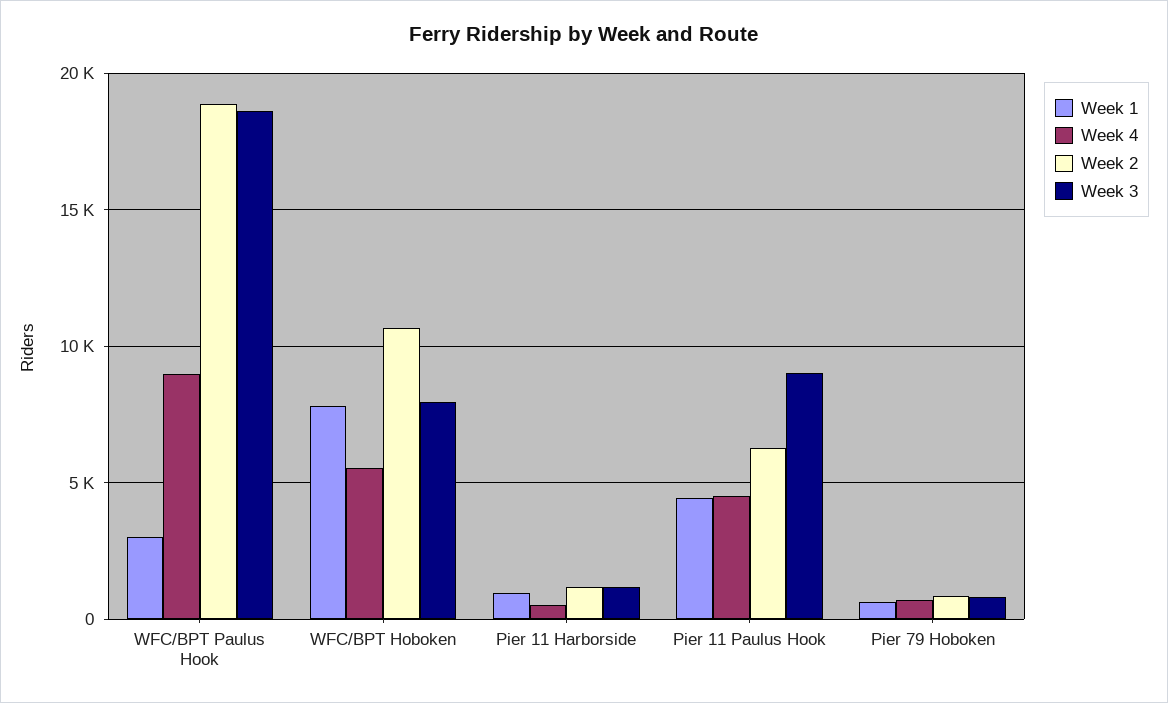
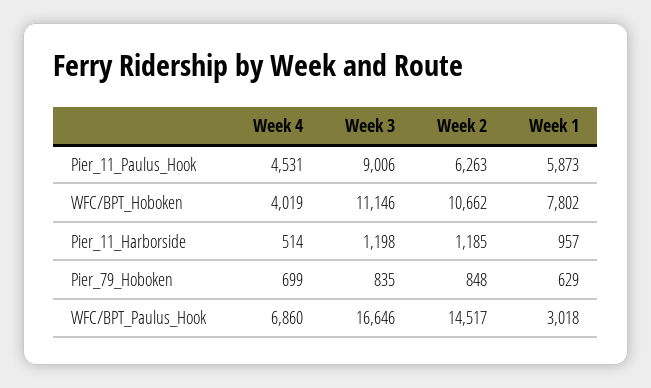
  {
    "Week 1": {
      "WFC/BPT Paulus Hook": 3018,
      "WFC/BPT Hoboken": 7802,
      "Pier 11 Harborside": 957,
-     "Pier 11 Paulus Hook": 4500,
+     "Pier 11 Paulus Hook": 5873,
      "Pier 79 Hoboken": 629
    },
    "Week 4": {
-     "WFC/BPT Paulus Hook": 9000,
+     "WFC/BPT Paulus Hook": 6860,
-     "WFC/BPT Hoboken": 5500,
+     "WFC/BPT Hoboken": 4019,
      "Pier 11 Harborside": 514,
      "Pier 11 Paulus Hook": 4531,
      "Pier 79 Hoboken": 699
    },
    "Week 2": {
-     "WFC/BPT Paulus Hook": 19000,
+     "WFC/BPT Paulus Hook": 14517,
      "WFC/BPT Hoboken": 10662,
      "Pier 11 Harborside": 1185,
      "Pier 11 Paulus Hook": 6263,
      "Pier 79 Hoboken": 848
    },
    "Week 3": {
-     "WFC/BPT Paulus Hook": 18500,
+     "WFC/BPT Paulus Hook": 16646,
-     "WFC/BPT Hoboken": 8000,
+     "WFC/BPT Hoboken": 11146,
      "Pier 11 Harborside": 1198,
      "Pier 11 Paulus Hook": 9006,
      "Pier 79 Hoboken": 835
    }
  }

